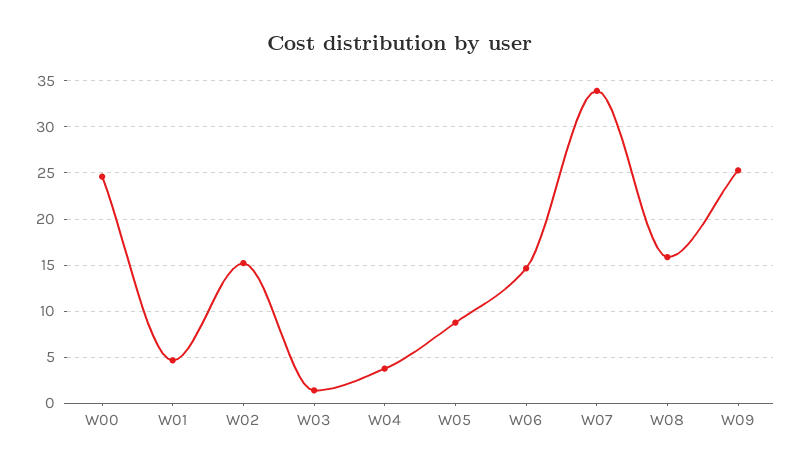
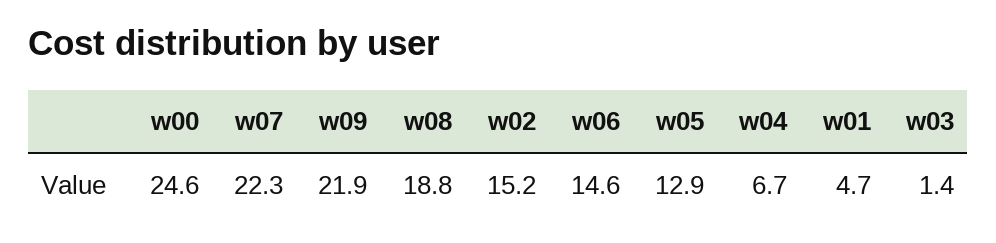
  {
    "W00": 24.6,
    "W01": 4.7,
    "W02": 15.2,
    "W03": 1.4,
-   "W04": 4,
+   "W04": 6.7,
-   "W05": 9,
+   "W05": 12.9,
    "W06": 14.6,
-   "W07": 34,
+   "W07": 22.3,
-   "W08": 16,
+   "W08": 18.8,
-   "W09": 25
+   "W09": 21.9
  }

